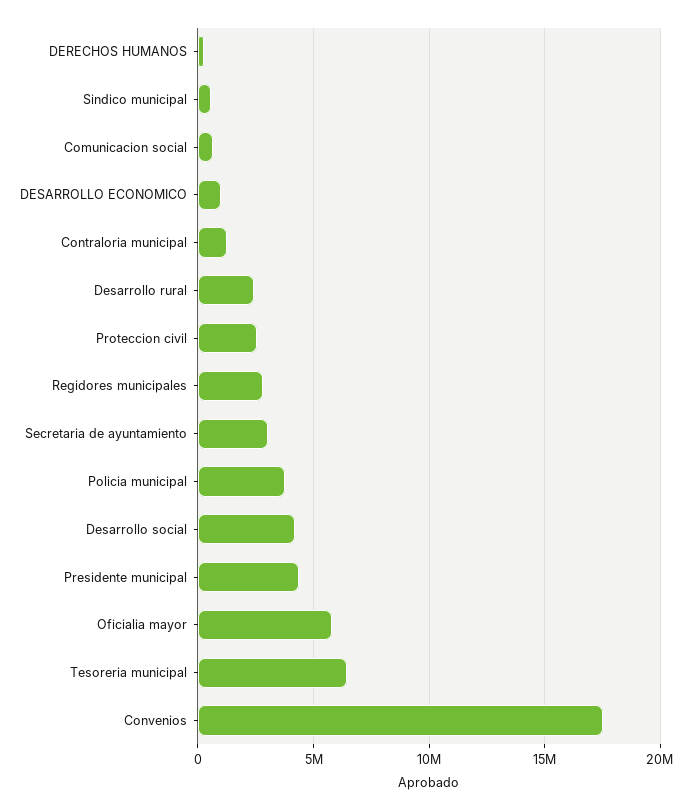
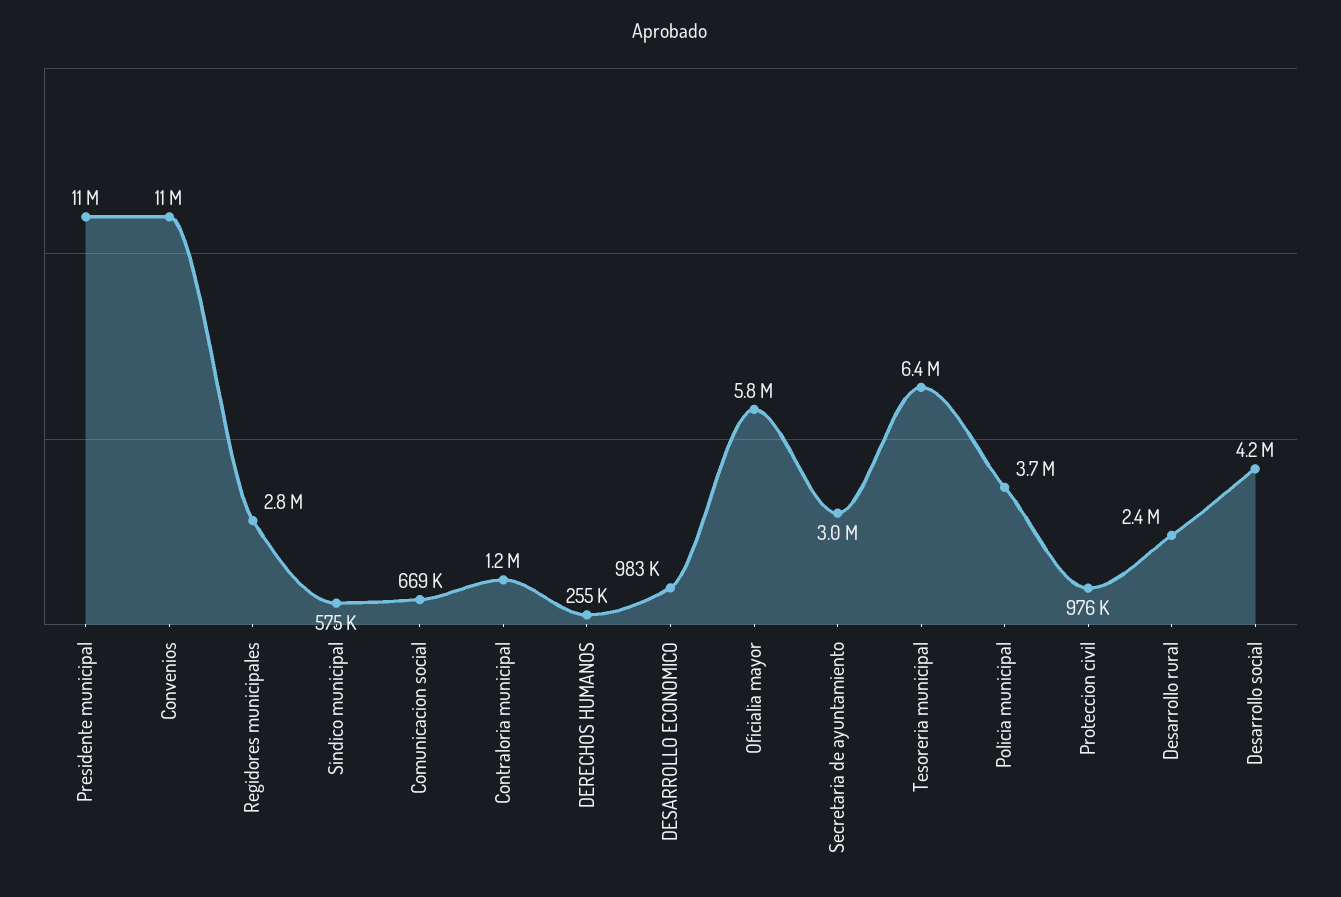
  {
    "DERECHOS HUMANOS": 255000,
    "Sindico municipal": 575000,
    "Comunicacion social": 669000,
    "DESARROLLO ECONOMICO": 983000,
    "Contraloria municipal": 1200000,
    "Desarrollo rural": 2400000,
-   "Proteccion civil": 2500000,
+   "Proteccion civil": 976000,
    "Regidores municipales": 2800000,
    "Secretaria de ayuntamiento": 3000000,
    "Policia municipal": 3700000,
    "Desarrollo social": 4200000,
-   "Presidente municipal": 4500000,
+   "Presidente municipal": 11000000,
    "Oficialia mayor": 5800000,
    "Tesoreria municipal": 6400000,
-   "Convenios": 17500000
+   "Convenios": 11000000
  }

